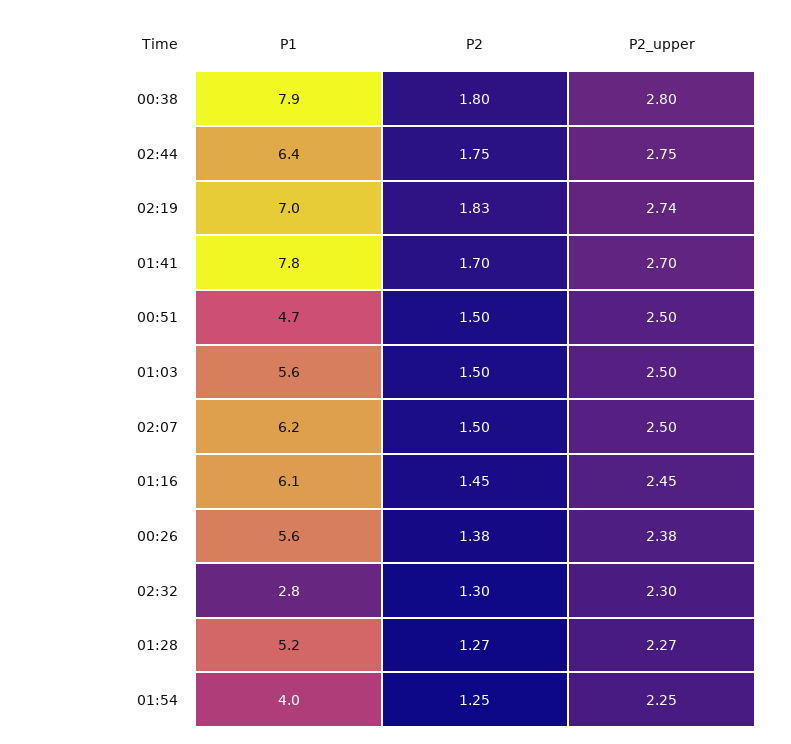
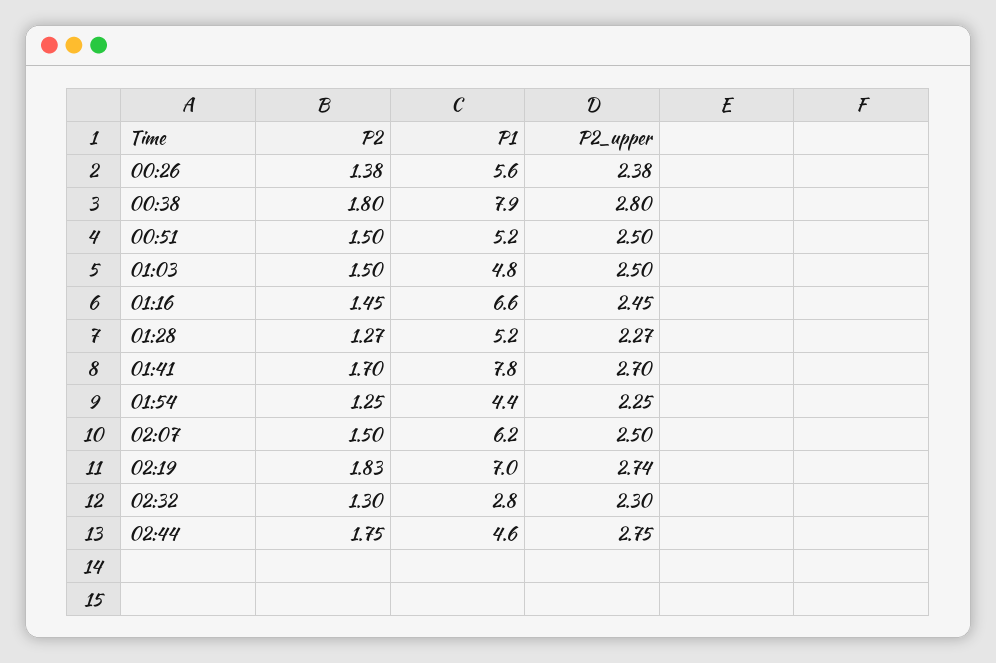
  {
    "P1": {
      "00:38": 7.9,
-     "02:44": 6.4,
+     "02:44": 4.6,
      "02:19": 7,
      "01:41": 7.8,
-     "00:51": 4.7,
+     "00:51": 5.2,
-     "01:03": 5.6,
+     "01:03": 4.8,
      "02:07": 6.2,
-     "01:16": 6.1,
+     "01:16": 6.6,
      "00:26": 5.6,
      "02:32": 2.8,
      "01:28": 5.2,
-     "01:54": 4
+     "01:54": 4.4
    },
    "P2": {
      "00:38": 1.8,
      "02:44": 1.75,
      "02:19": 1.83,
      "01:41": 1.7,
      "00:51": 1.5,
      "01:03": 1.5,
      "02:07": 1.5,
      "01:16": 1.45,
      "00:26": 1.38,
      "02:32": 1.3,
      "01:28": 1.27,
      "01:54": 1.25
    },
    "P2_upper": {
      "00:38": 2.8,
      "02:44": 2.75,
      "02:19": 2.74,
      "01:41": 2.7,
      "00:51": 2.5,
      "01:03": 2.5,
      "02:07": 2.5,
      "01:16": 2.45,
      "00:26": 2.38,
      "02:32": 2.3,
      "01:28": 2.27,
      "01:54": 2.25
    }
  }

